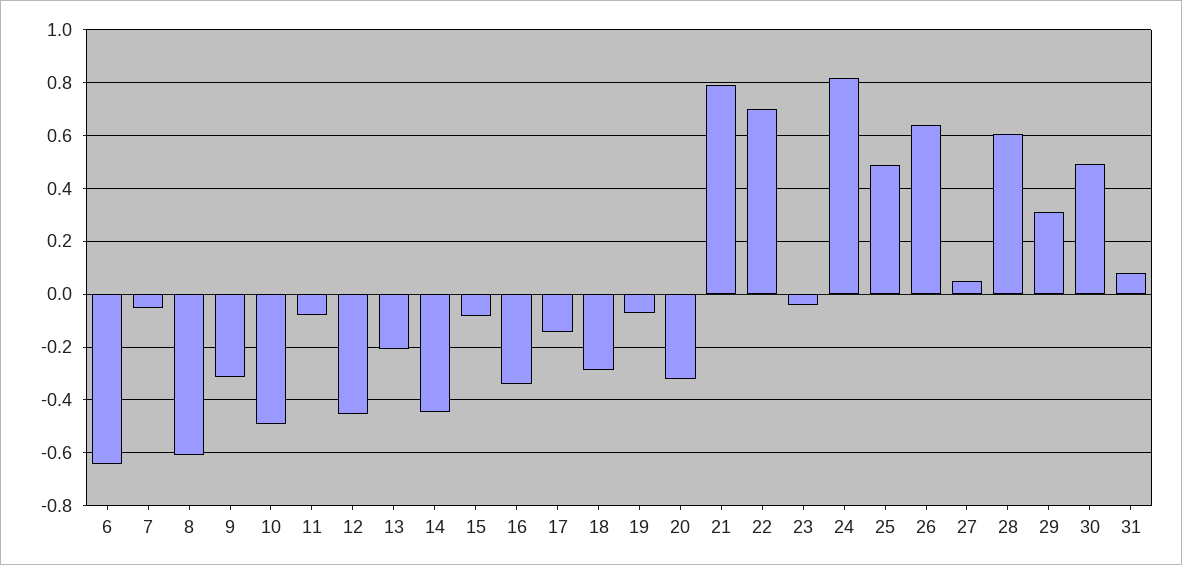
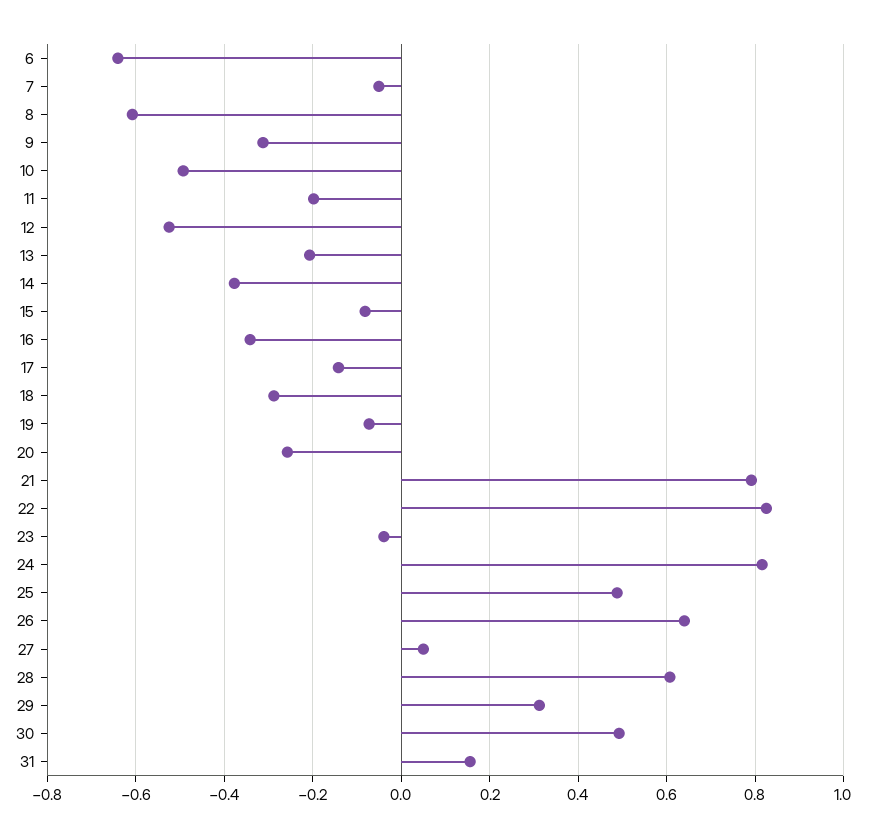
  {
    "6": -0.64,
    "7": -0.06,
    "8": -0.6,
    "9": -0.32,
    "10": -0.5,
-   "11": -0.075,
+   "11": -0.2,
-   "12": -0.45,
+   "12": -0.52,
    "13": -0.2,
-   "14": -0.45,
+   "14": -0.38,
    "15": -0.08,
    "16": -0.34,
    "17": -0.14,
    "18": -0.28,
    "19": -0.08,
-   "20": -0.325,
+   "20": -0.26,
    "21": 0.8,
-   "22": 0.7,
+   "22": 0.82,
    "23": -0.04,
    "24": 0.82,
    "25": 0.48,
    "26": 0.64,
    "27": 0.06,
    "28": 0.6,
    "29": 0.32,
    "30": 0.5,
-   "31": 0.075
+   "31": 0.16
  }

